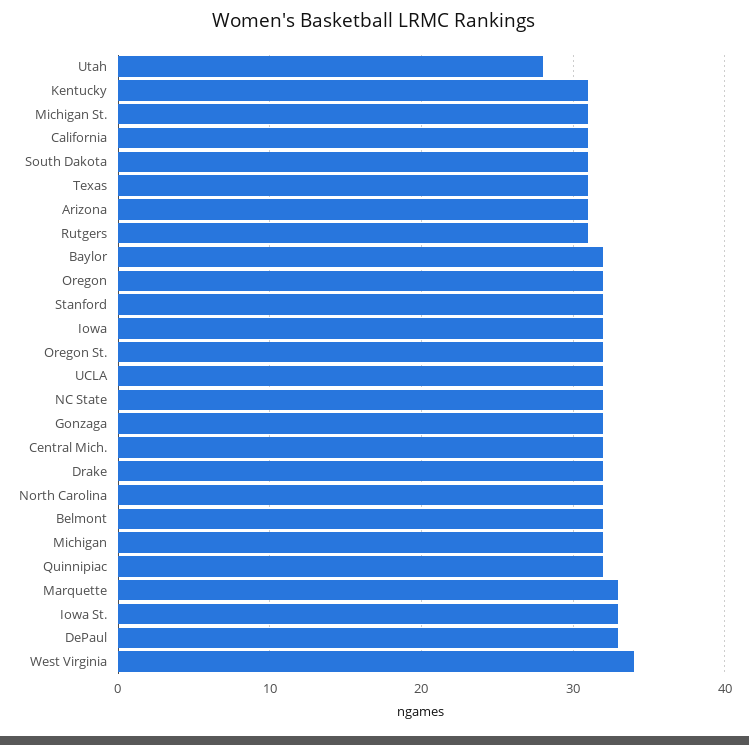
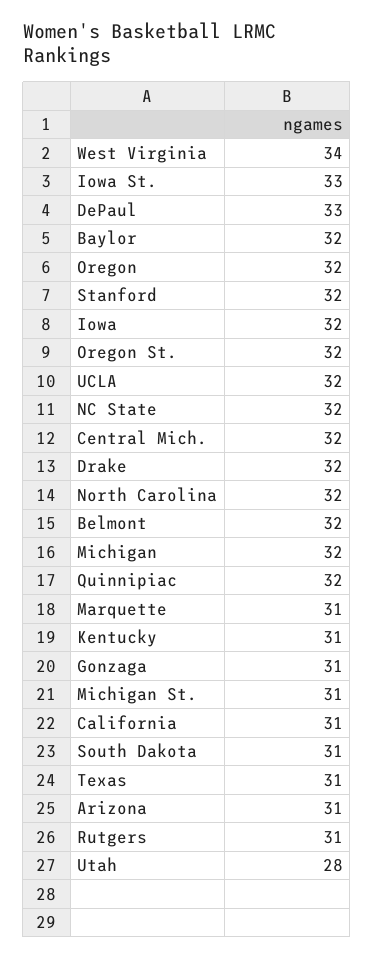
  {
    "Utah": 28,
    "Kentucky": 31,
    "Michigan St.": 31,
    "California": 31,
    "South Dakota": 31,
    "Texas": 31,
    "Arizona": 31,
    "Rutgers": 31,
    "Baylor": 32,
    "Oregon": 32,
    "Stanford": 32,
    "Iowa": 32,
    "Oregon St.": 32,
    "UCLA": 32,
    "NC State": 32,
-   "Gonzaga": 32,
+   "Gonzaga": 31,
    "Central Mich.": 32,
    "Drake": 32,
    "North Carolina": 32,
    "Belmont": 32,
    "Michigan": 32,
    "Quinnipiac": 32,
-   "Marquette": 33,
+   "Marquette": 31,
    "Iowa St.": 33,
    "DePaul": 33,
    "West Virginia": 34
  }

